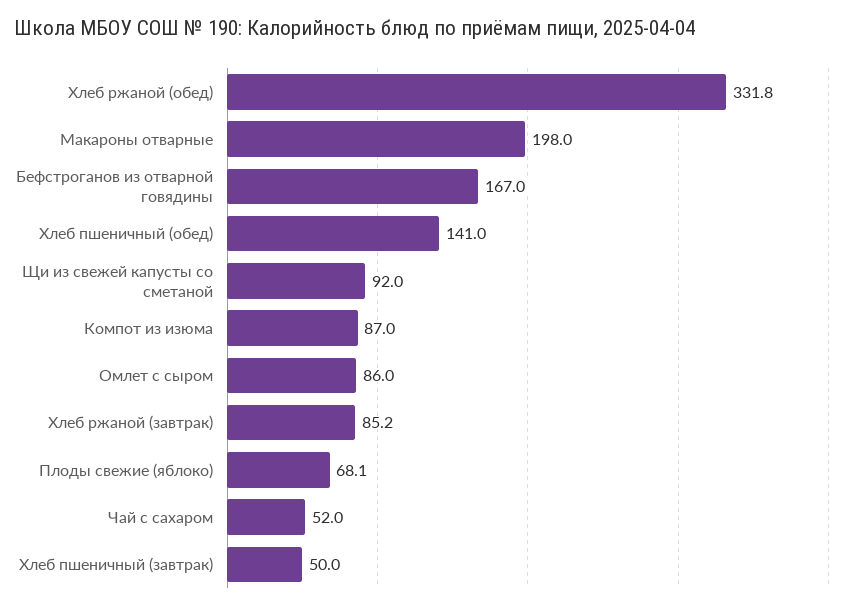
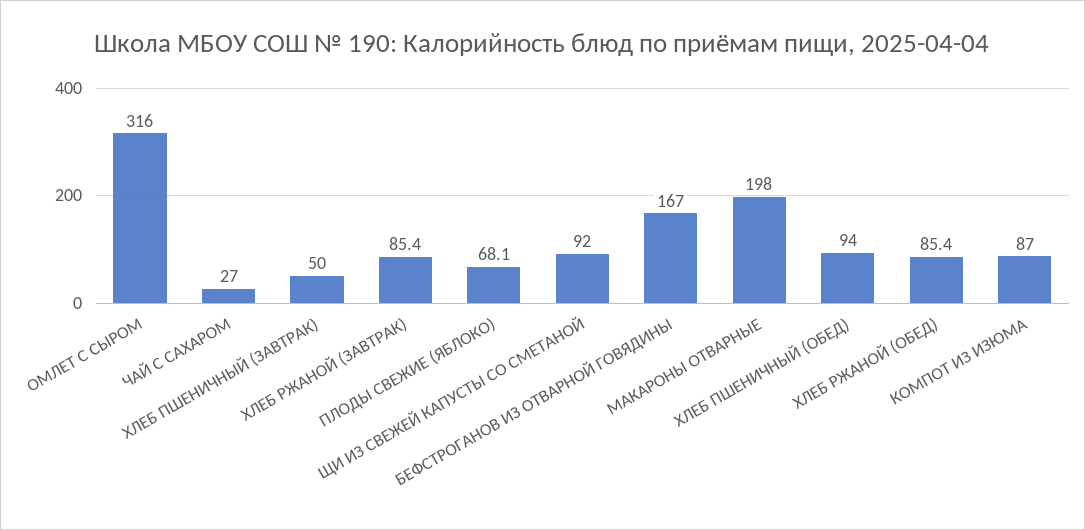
  {
-   "Хлеб ржаной (обед)": 331.8,
+   "Хлеб ржаной (обед)": 85.4,
    "Макароны отварные": 198,
    "Бефстроганов из отварной говядины": 167,
-   "Хлеб пшеничный (обед)": 141,
+   "Хлеб пшеничный (обед)": 94,
    "Щи из свежей капусты со сметаной": 92,
    "Компот из изюма": 87,
-   "Омлет с сыром": 86,
+   "Омлет с сыром": 316,
-   "Хлеб ржаной (завтрак)": 85.2,
+   "Хлеб ржаной (завтрак)": 85.4,
    "Плоды свежие (яблоко)": 68.1,
-   "Чай с сахаром": 52,
+   "Чай с сахаром": 27,
    "Хлеб пшеничный (завтрак)": 50
  }

